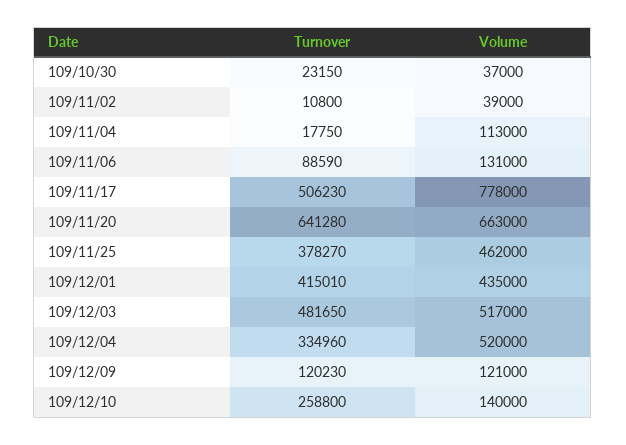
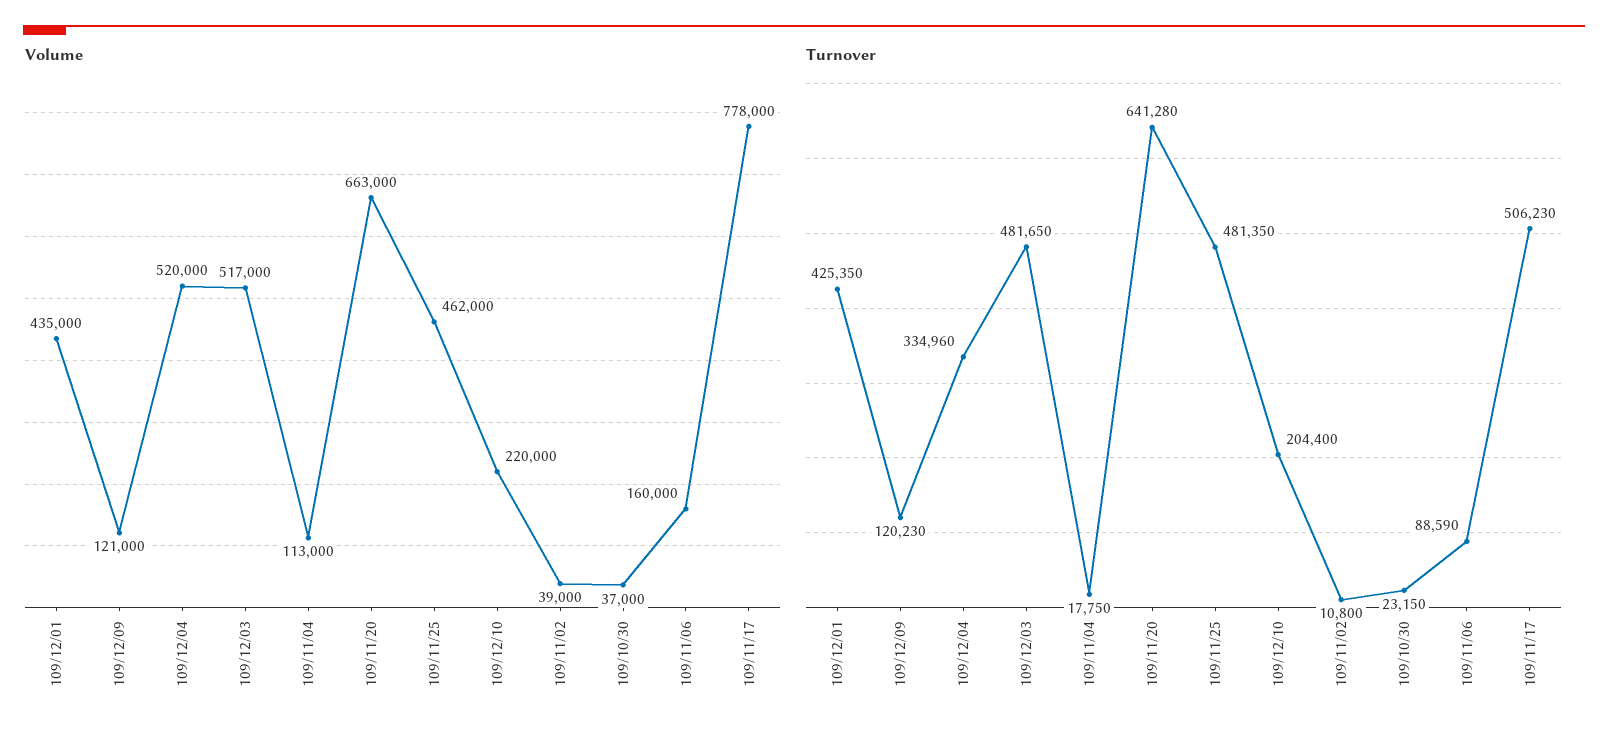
  {
    "Turnover": {
      "109/10/30": 23150,
      "109/11/02": 10800,
      "109/11/04": 17750,
      "109/11/06": 88590,
      "109/11/17": 506230,
      "109/11/20": 641280,
-     "109/11/25": 378270,
+     "109/11/25": 481350,
-     "109/12/01": 415010,
+     "109/12/01": 425350,
      "109/12/03": 481650,
      "109/12/04": 334960,
      "109/12/09": 120230,
-     "109/12/10": 258800
+     "109/12/10": 204400
    },
    "Volume": {
      "109/10/30": 37000,
      "109/11/02": 39000,
      "109/11/04": 113000,
-     "109/11/06": 131000,
+     "109/11/06": 160000,
      "109/11/17": 778000,
      "109/11/20": 663000,
      "109/11/25": 462000,
      "109/12/01": 435000,
      "109/12/03": 517000,
      "109/12/04": 520000,
      "109/12/09": 121000,
-     "109/12/10": 140000
+     "109/12/10": 220000
    }
  }

